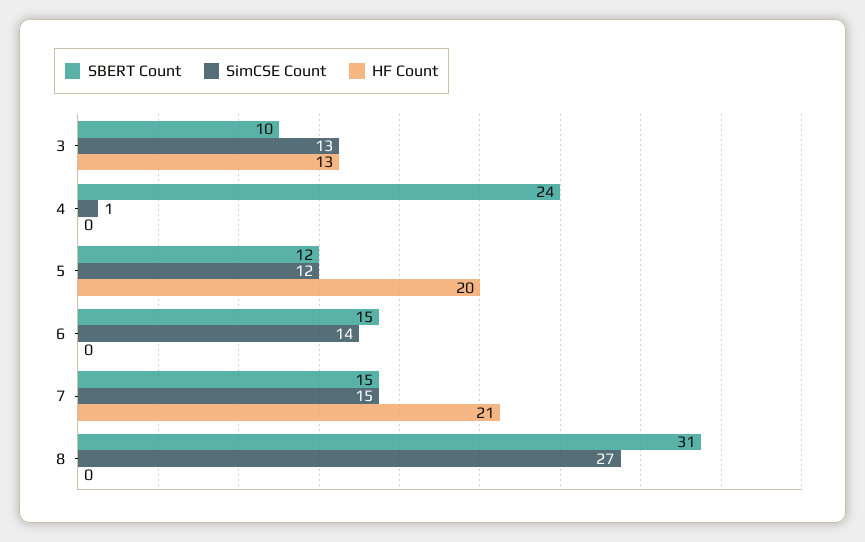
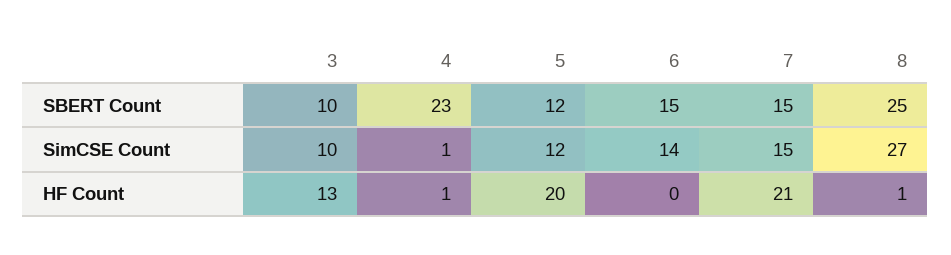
  {
    "SBERT Count": {
      "3": 10,
-     "4": 24,
+     "4": 23,
      "5": 12,
      "6": 15,
      "7": 15,
-     "8": 31
+     "8": 25
    },
    "SimCSE Count": {
-     "3": 13,
+     "3": 10,
      "4": 1,
      "5": 12,
      "6": 14,
      "7": 15,
      "8": 27
    },
    "HF Count": {
      "3": 13,
-     "4": 0,
+     "4": 1,
      "5": 20,
      "6": 0,
      "7": 21,
-     "8": 0
+     "8": 1
    }
  }

